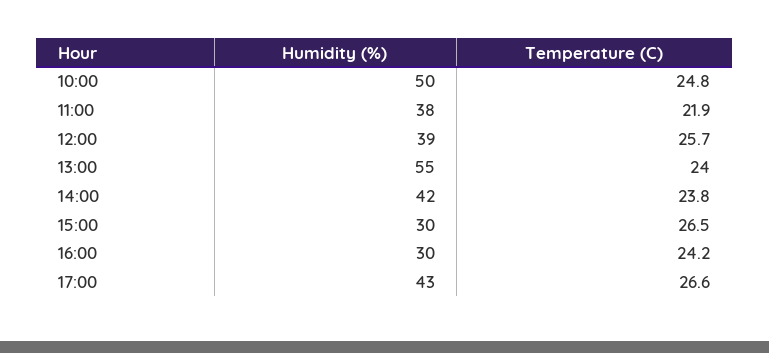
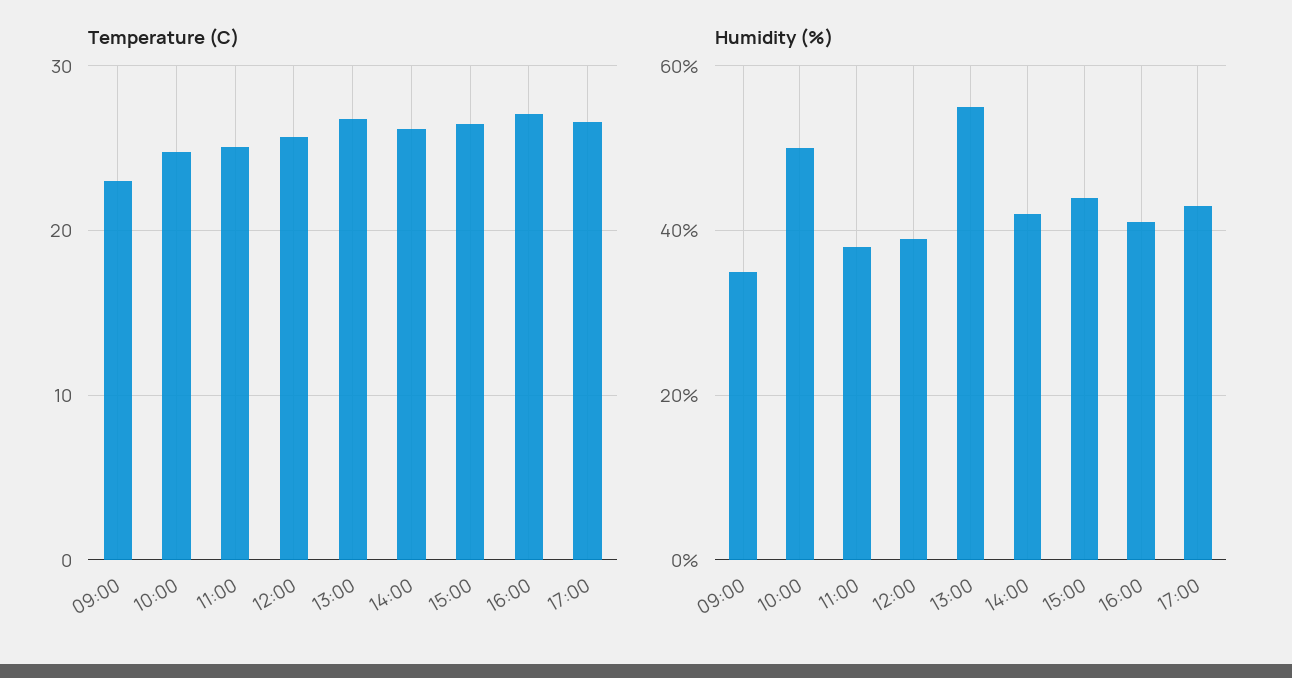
  {
    "Humidity (%)": {
      "10:00": 50,
      "11:00": 38,
      "12:00": 39,
      "13:00": 55,
      "14:00": 42,
-     "15:00": 30,
+     "15:00": 45,
-     "16:00": 30,
+     "16:00": 40,
-     "17:00": 43
+     "17:00": 43,
+     "09:00": 35
    },
    "Temperature (C)": {
      "10:00": 24.8,
-     "11:00": 21.9,
+     "11:00": 25,
      "12:00": 25.7,
-     "13:00": 24,
+     "13:00": 27,
-     "14:00": 23.8,
+     "14:00": 26,
      "15:00": 26.5,
-     "16:00": 24.2,
+     "16:00": 27,
-     "17:00": 26.6
+     "17:00": 26.6,
+     "09:00": 23
    }
  }

